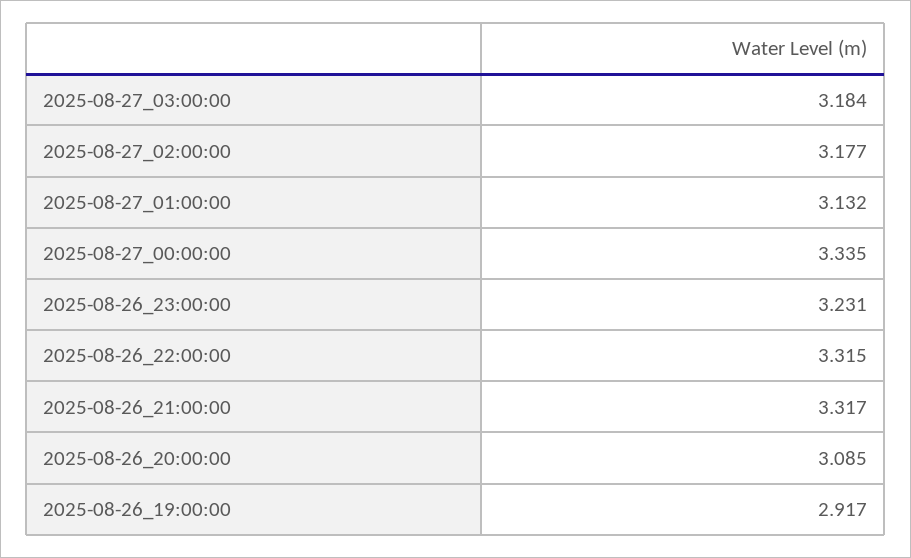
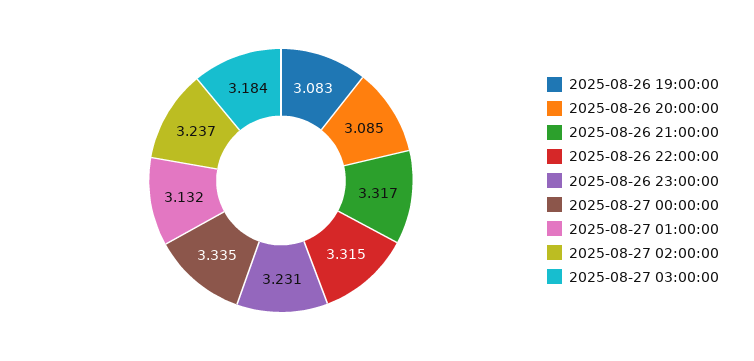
  {
    "2025-08-27_03:00:00": 3.184,
-   "2025-08-27_02:00:00": 3.177,
+   "2025-08-27_02:00:00": 3.237,
    "2025-08-27_01:00:00": 3.132,
    "2025-08-27_00:00:00": 3.335,
    "2025-08-26_23:00:00": 3.231,
    "2025-08-26_22:00:00": 3.315,
    "2025-08-26_21:00:00": 3.317,
    "2025-08-26_20:00:00": 3.085,
-   "2025-08-26_19:00:00": 2.917
+   "2025-08-26_19:00:00": 3.083
  }

